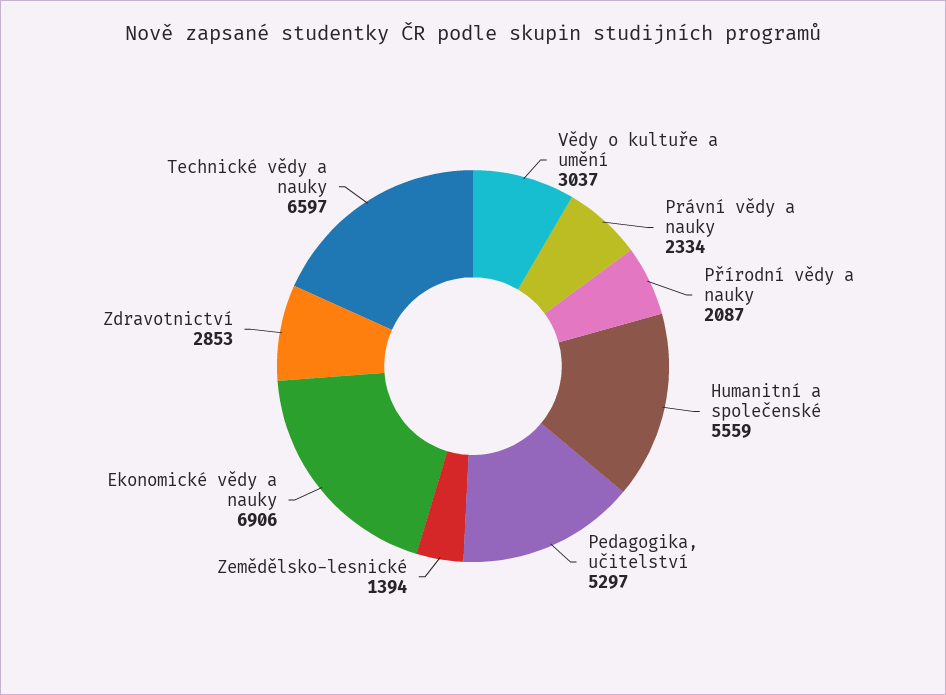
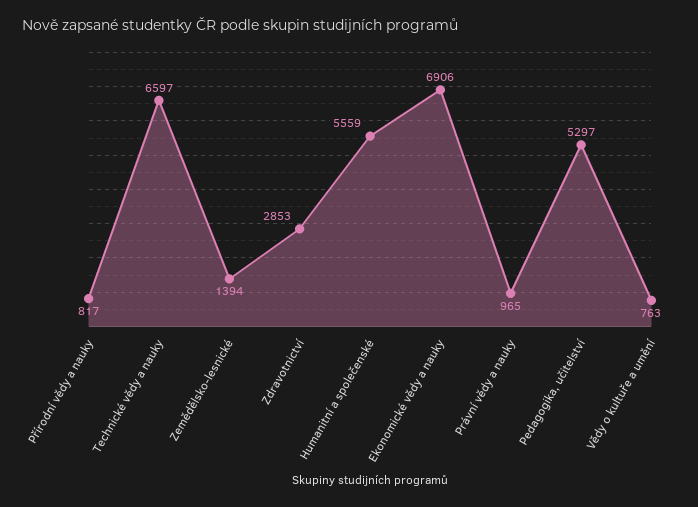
  {
-   "Vědy o kultuře a umění": 3037,
+   "Vědy o kultuře a umění": 763,
-   "Právní vědy a nauky": 2334,
+   "Právní vědy a nauky": 965,
-   "Přírodní vědy a nauky": 2087,
+   "Přírodní vědy a nauky": 817,
    "Humanitní a společenské": 5559,
    "Pedagogika, učitelství": 5297,
    "Zemědělsko-lesnické": 1394,
    "Ekonomické vědy a nauky": 6906,
    "Zdravotnictví": 2853,
    "Technické vědy a nauky": 6597
  }

